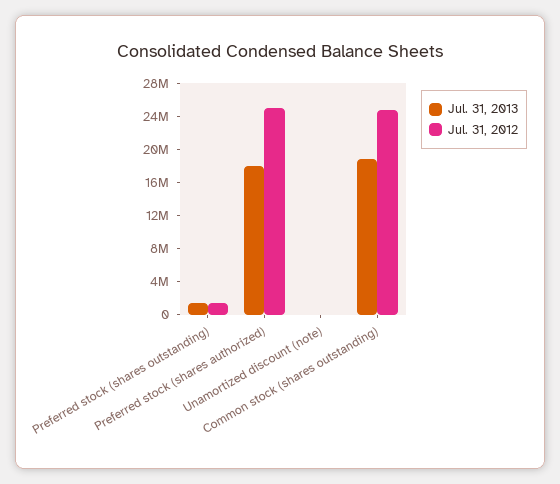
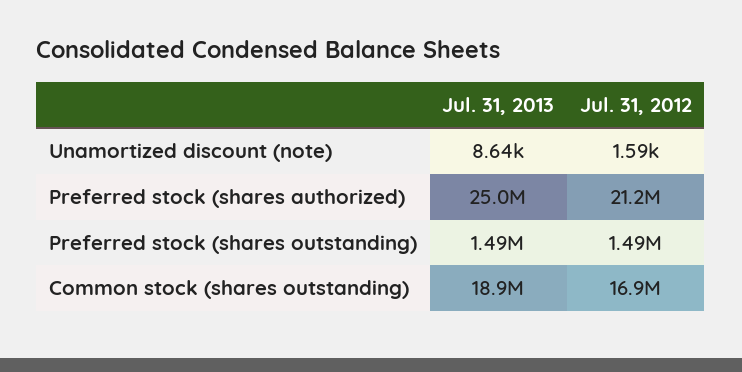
  {
    "Jul. 31, 2013": {
      "Preferred stock (shares outstanding)": 1490000,
-     "Preferred stock (shares authorized)": 18000000,
+     "Preferred stock (shares authorized)": 25000000,
      "Unamortized discount (note)": 8640,
      "Common stock (shares outstanding)": 18900000
    },
    "Jul. 31, 2012": {
      "Preferred stock (shares outstanding)": 1490000,
-     "Preferred stock (shares authorized)": 25000000,
+     "Preferred stock (shares authorized)": 21200000,
      "Unamortized discount (note)": 1590,
-     "Common stock (shares outstanding)": 25000000
+     "Common stock (shares outstanding)": 16900000
    }
  }

